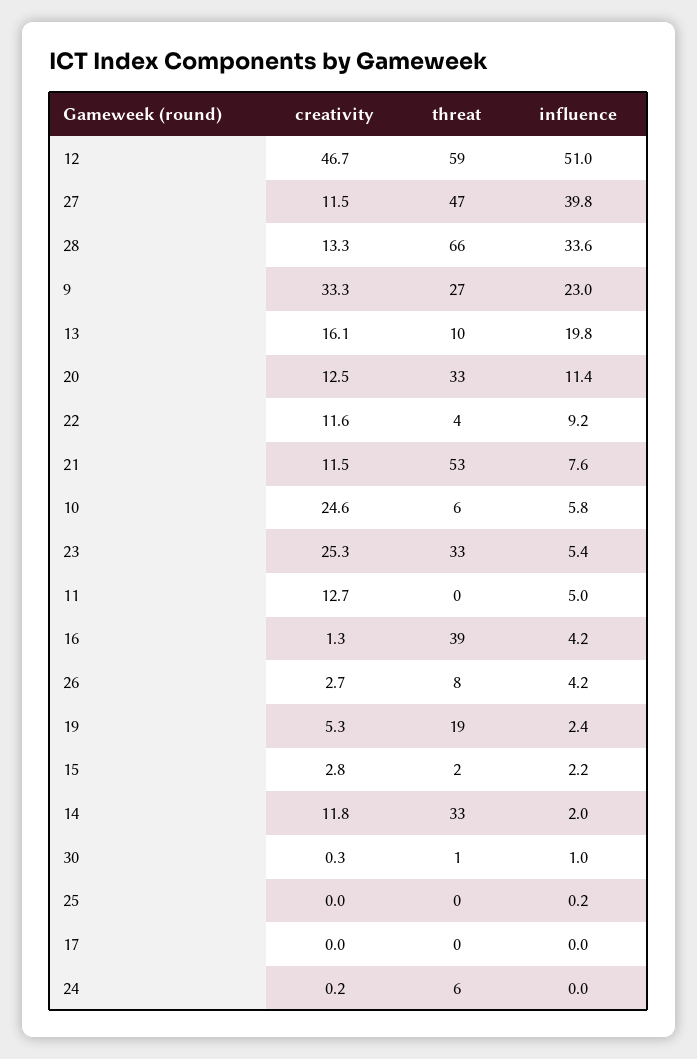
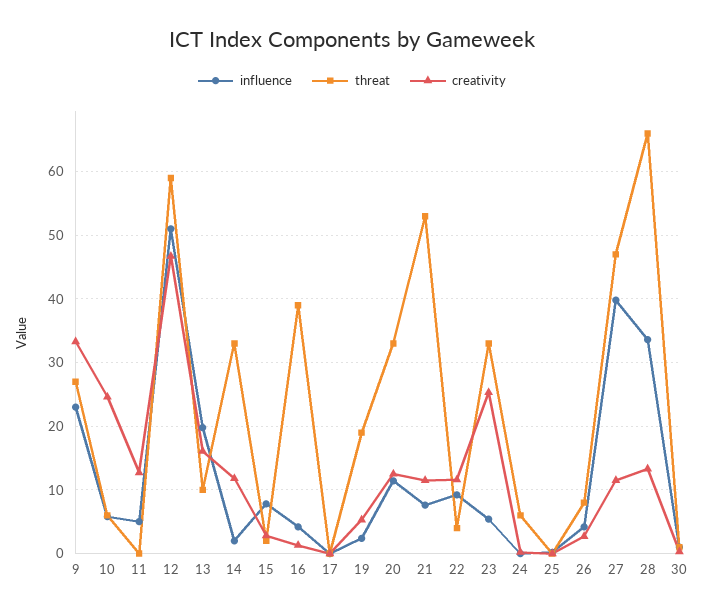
  {
    "creativity": {
      "12": 46.7,
      "27": 11.5,
      "28": 13.3,
      "9": 33.3,
      "13": 16.1,
      "20": 12.5,
      "22": 11.6,
      "21": 11.5,
      "10": 24.6,
      "23": 25.3,
      "11": 12.7,
      "16": 1.3,
      "26": 2.7,
      "19": 5.3,
      "15": 2.8,
      "14": 11.8,
      "30": 0.3,
      "25": 0,
      "17": 0,
      "24": 0.2
    },
    "threat": {
      "12": 59,
      "27": 47,
      "28": 66,
      "9": 27,
      "13": 10,
      "20": 33,
      "22": 4,
      "21": 53,
      "10": 6,
      "23": 33,
      "11": 0,
      "16": 39,
      "26": 8,
      "19": 19,
      "15": 2,
      "14": 33,
      "30": 1,
      "25": 0,
      "17": 0,
      "24": 6
    },
    "influence": {
      "12": 51,
      "27": 39.8,
      "28": 33.6,
      "9": 23,
      "13": 19.8,
      "20": 11.4,
      "22": 9.2,
      "21": 7.6,
      "10": 5.8,
      "23": 5.4,
      "11": 5,
      "16": 4.2,
      "26": 4.2,
      "19": 2.4,
-     "15": 2.2,
+     "15": 8,
      "14": 2,
      "30": 1,
      "25": 0.2,
      "17": 0,
      "24": 0
    }
  }

